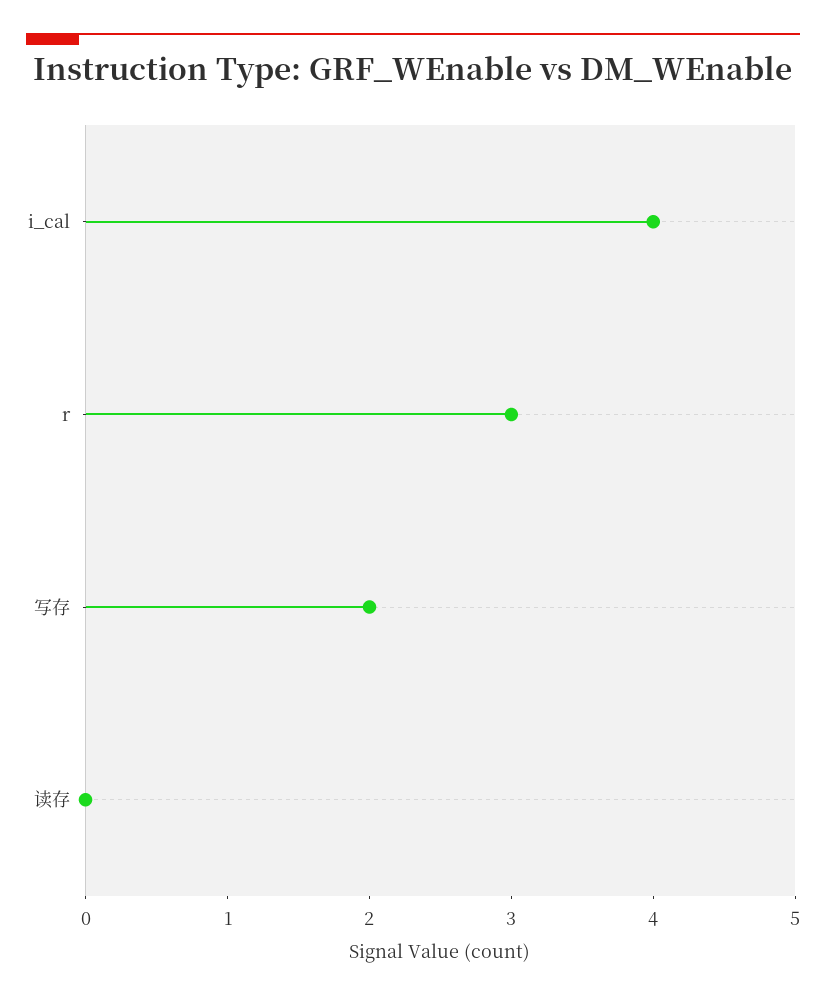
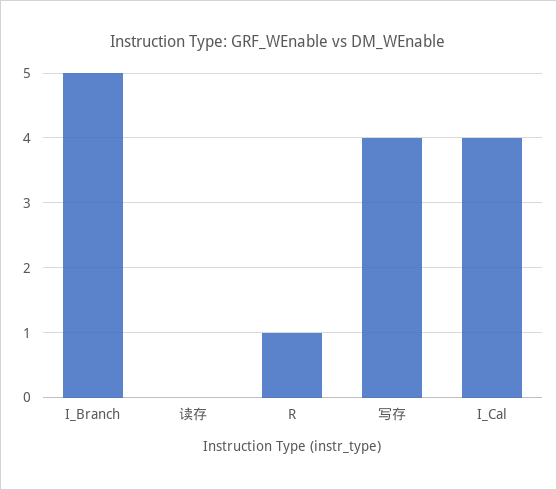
  {
    "i_cal": 4,
-   "r": 3,
+   "r": 1,
-   "写存": 2,
+   "写存": 4,
-   "读存": 0
+   "读存": 0,
+   "I_Branch": 5
  }

